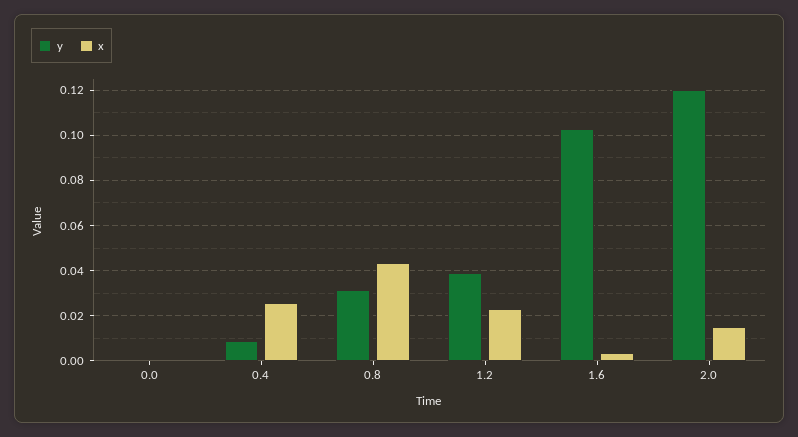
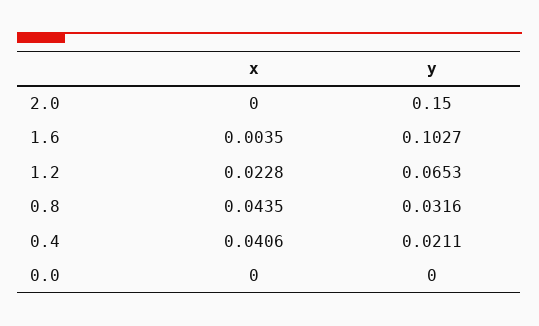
  {
    "y": {
      "0.0": 0,
-     "0.4": 0.01,
+     "0.4": 0.0211,
      "0.8": 0.0316,
-     "1.2": 0.04,
+     "1.2": 0.0653,
      "1.6": 0.1027,
-     "2.0": 0.12
+     "2.0": 0.15
    },
    "x": {
      "0.0": 0,
-     "0.4": 0.025,
+     "0.4": 0.0406,
      "0.8": 0.0435,
      "1.2": 0.0228,
      "1.6": 0.0035,
-     "2.0": 0.015
+     "2.0": 0
    }
  }

